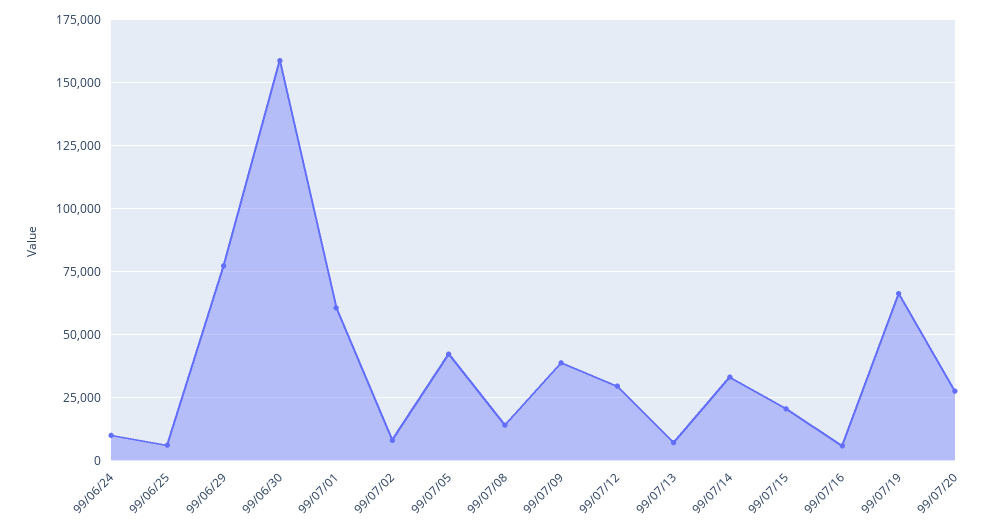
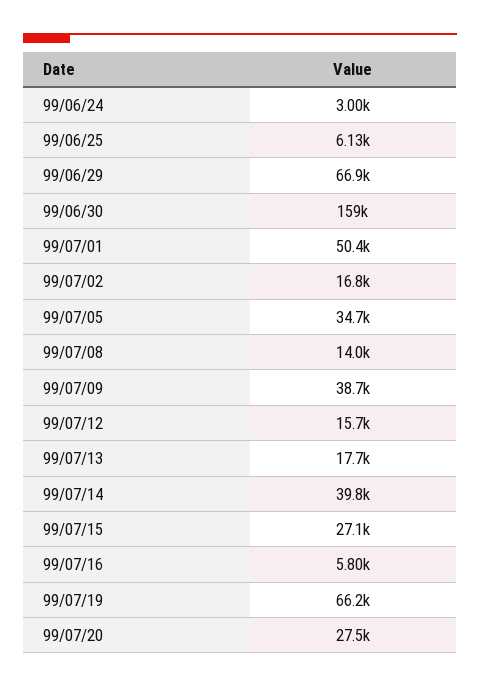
  {
-   "99/06/24": 10000,
+   "99/06/24": 3000,
    "99/06/25": 6130,
-   "99/06/29": 77500,
+   "99/06/29": 66900,
    "99/06/30": 159000,
-   "99/07/01": 60000,
+   "99/07/01": 50400,
-   "99/07/02": 7500,
+   "99/07/02": 16800,
-   "99/07/05": 42500,
+   "99/07/05": 34700,
    "99/07/08": 14000,
    "99/07/09": 38700,
-   "99/07/12": 30000,
+   "99/07/12": 15700,
-   "99/07/13": 7500,
+   "99/07/13": 17700,
-   "99/07/14": 32500,
+   "99/07/14": 39800,
-   "99/07/15": 20000,
+   "99/07/15": 27100,
    "99/07/16": 5800,
    "99/07/19": 66200,
    "99/07/20": 27500
  }

